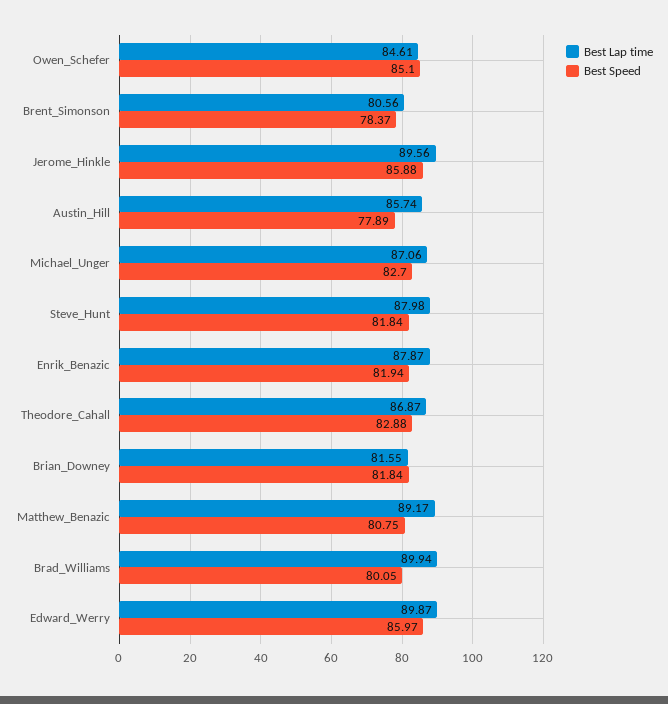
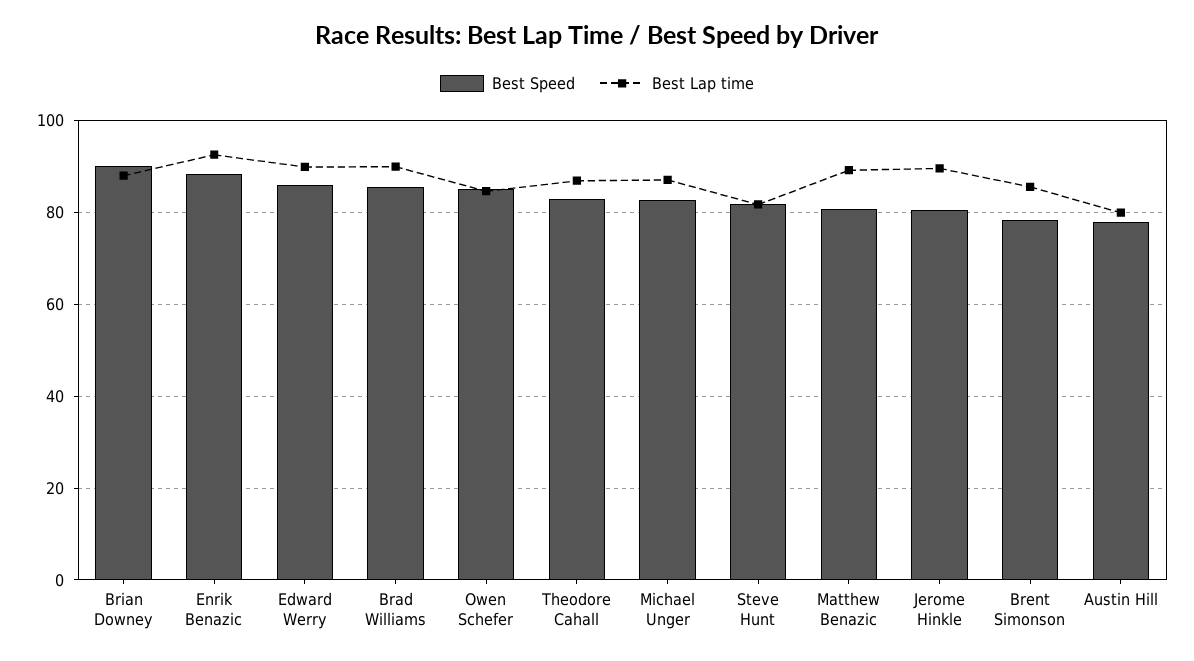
  {
    "Best Lap time": {
      "Owen_Schefer": 84.61,
-     "Brent_Simonson": 80.56,
+     "Brent_Simonson": 86,
      "Jerome_Hinkle": 89.56,
-     "Austin_Hill": 85.74,
+     "Austin_Hill": 80,
      "Michael_Unger": 87.06,
-     "Steve_Hunt": 87.98,
+     "Steve_Hunt": 82,
-     "Enrik_Benazic": 87.87,
+     "Enrik_Benazic": 92,
      "Theodore_Cahall": 86.87,
-     "Brian_Downey": 81.55,
+     "Brian_Downey": 88,
      "Matthew_Benazic": 89.17,
      "Brad_Williams": 89.94,
      "Edward_Werry": 89.87
    },
    "Best Speed": {
      "Owen_Schefer": 85.1,
      "Brent_Simonson": 78.37,
-     "Jerome_Hinkle": 85.88,
+     "Jerome_Hinkle": 80,
      "Austin_Hill": 77.89,
      "Michael_Unger": 82.7,
      "Steve_Hunt": 81.84,
-     "Enrik_Benazic": 81.94,
+     "Enrik_Benazic": 88,
      "Theodore_Cahall": 82.88,
-     "Brian_Downey": 81.84,
+     "Brian_Downey": 90,
      "Matthew_Benazic": 80.75,
-     "Brad_Williams": 80.05,
+     "Brad_Williams": 86,
      "Edward_Werry": 85.97
    }
  }

